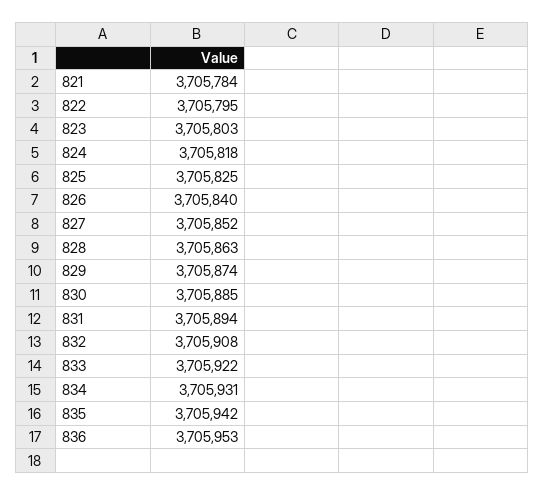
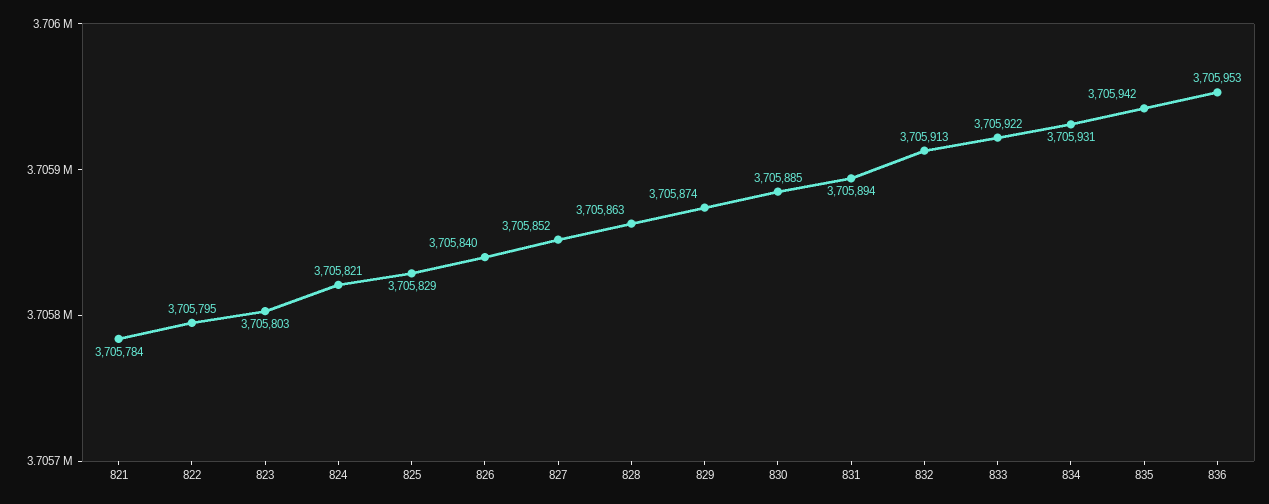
  {
    "821": 3705784,
    "822": 3705795,
    "823": 3705803,
-   "824": 3705818,
+   "824": 3705821,
-   "825": 3705825,
+   "825": 3705829,
    "826": 3705840,
    "827": 3705852,
    "828": 3705863,
    "829": 3705874,
    "830": 3705885,
    "831": 3705894,
-   "832": 3705908,
+   "832": 3705913,
    "833": 3705922,
    "834": 3705931,
    "835": 3705942,
    "836": 3705953
  }

